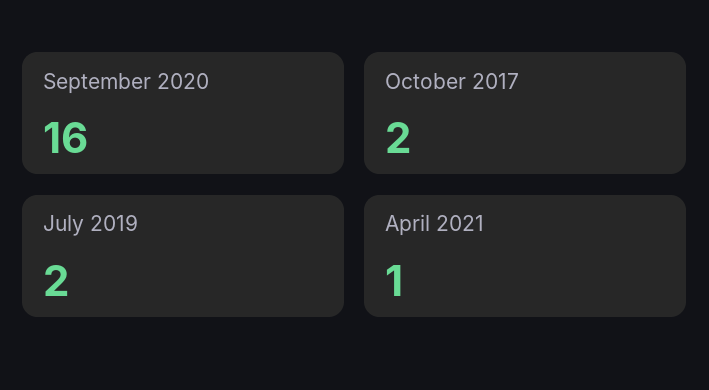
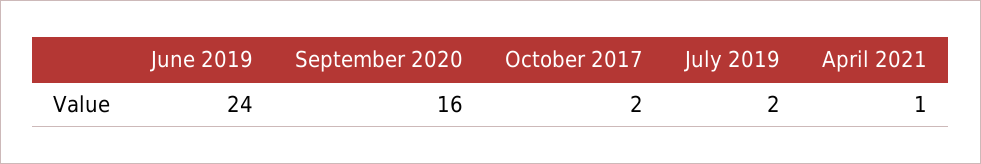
  {
    "September 2020": 16,
    "October 2017": 2,
    "July 2019": 2,
-   "April 2021": 1
+   "April 2021": 1,
+   "June 2019": 24
  }

